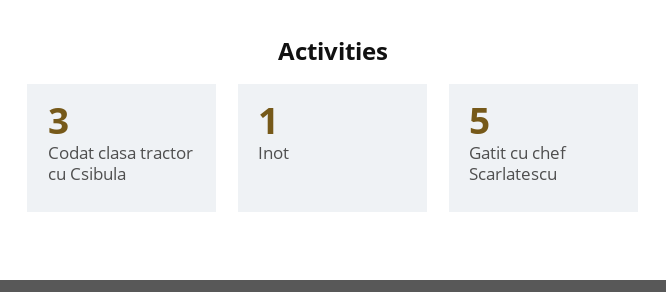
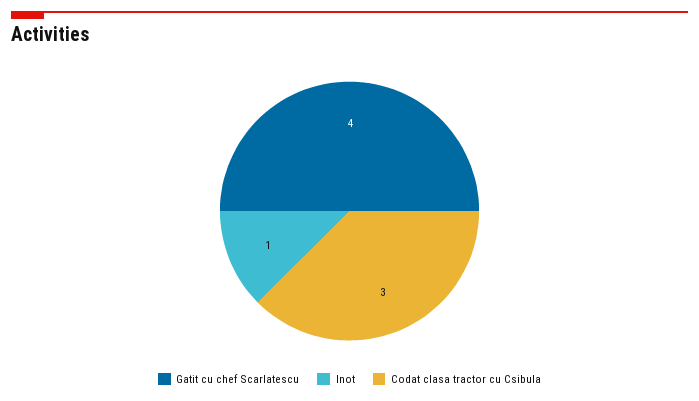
  {
    "Codat clasa tractor cu Csibula": 3,
    "Inot": 1,
-   "Gatit cu chef Scarlatescu": 5
+   "Gatit cu chef Scarlatescu": 4
  }

